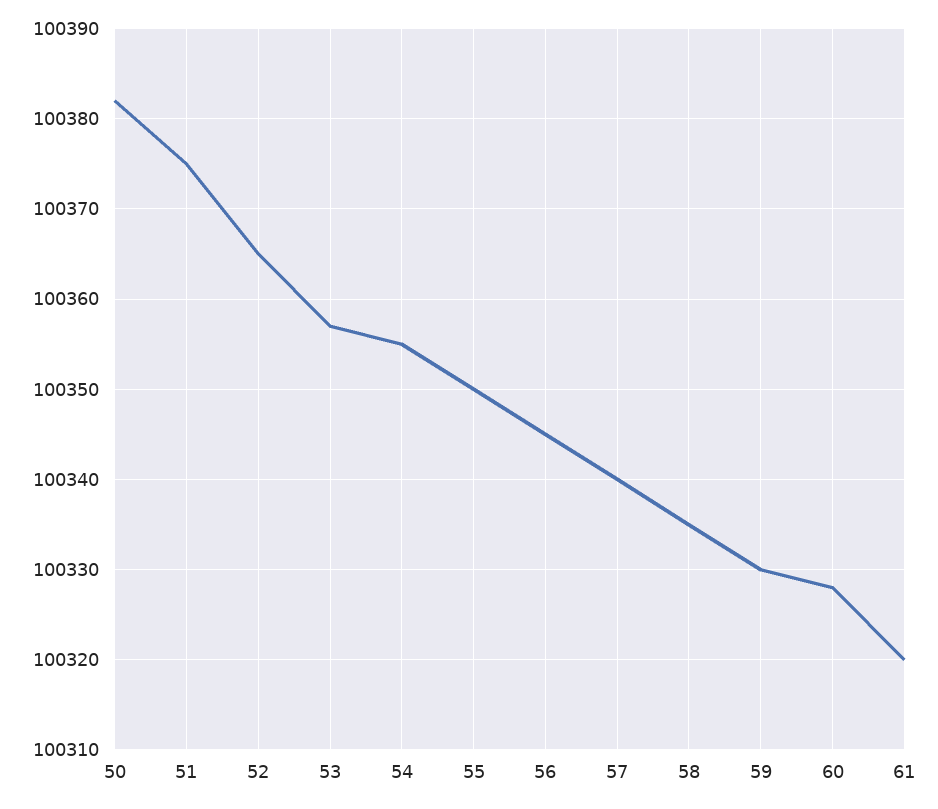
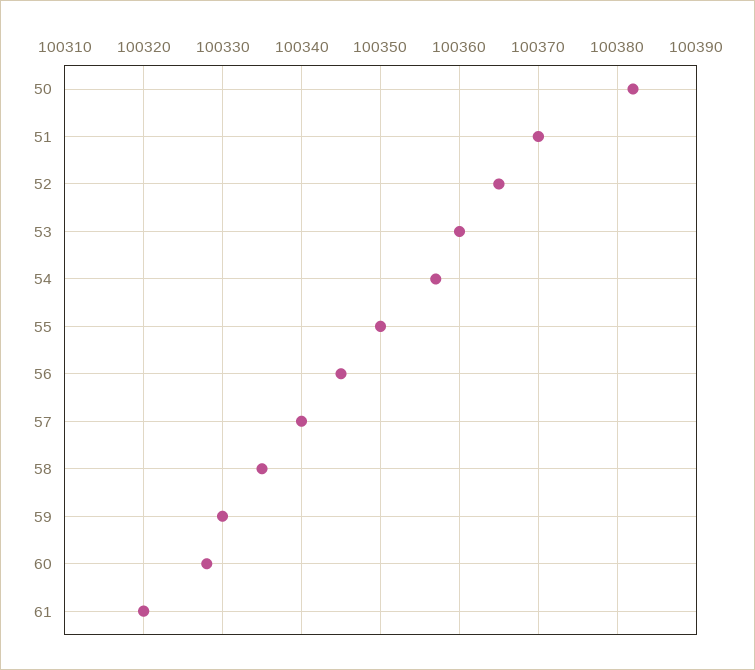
  {
    "50": 100382,
-   "51": 100375,
+   "51": 100370,
    "52": 100365,
-   "53": 100357,
+   "53": 100360,
-   "54": 100355,
+   "54": 100357,
    "55": 100350,
    "56": 100345,
    "57": 100340,
    "58": 100335,
    "59": 100330,
    "60": 100328,
    "61": 100320
  }

